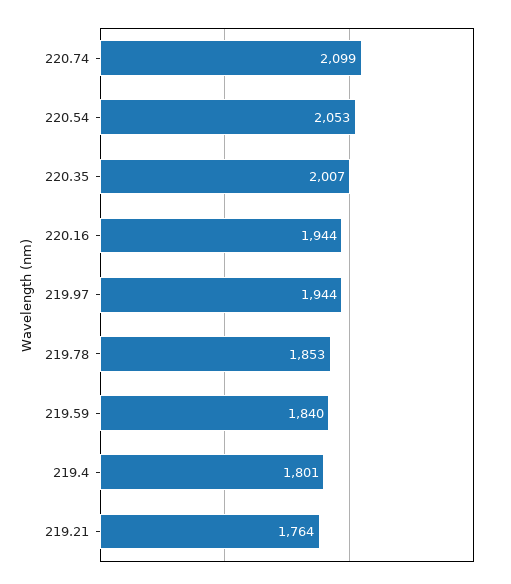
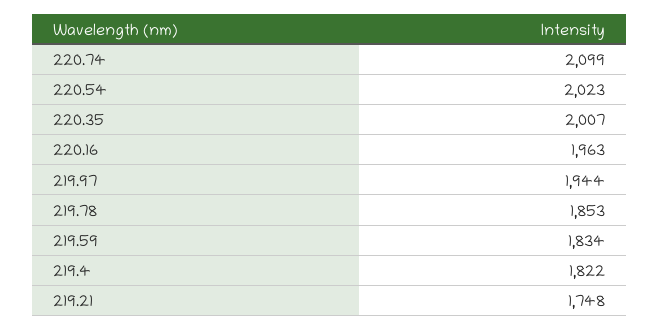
  {
    "220.74": 2099,
-   "220.54": 2053,
+   "220.54": 2023,
    "220.35": 2007,
-   "220.16": 1944,
+   "220.16": 1963,
    "219.97": 1944,
    "219.78": 1853,
-   "219.59": 1840,
+   "219.59": 1834,
-   "219.4": 1801,
+   "219.4": 1822,
-   "219.21": 1764
+   "219.21": 1748
  }

